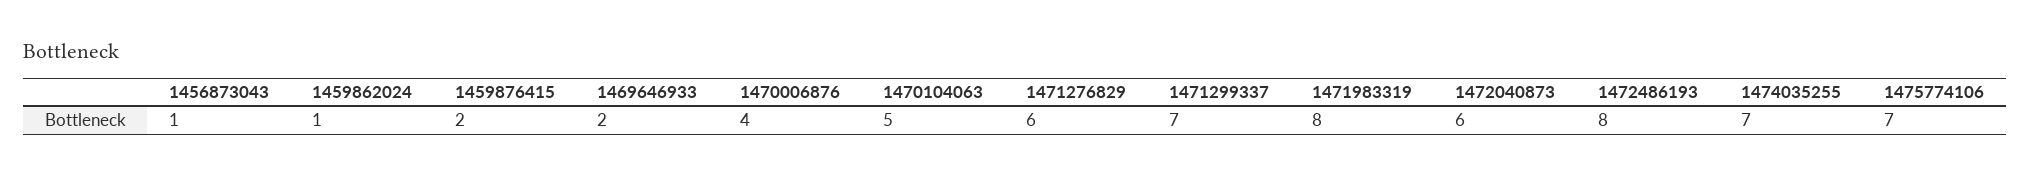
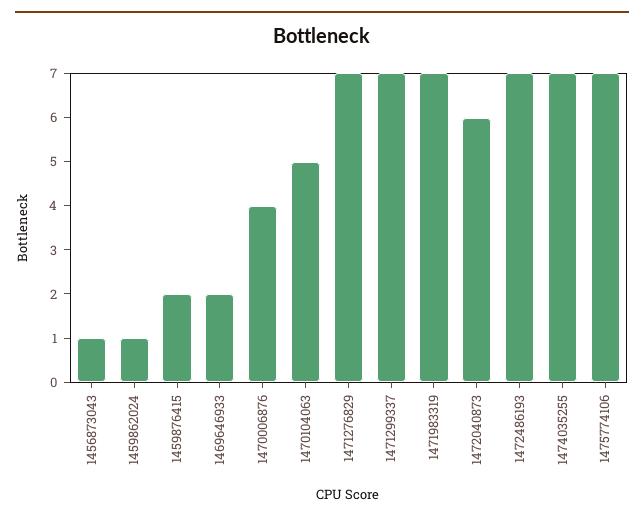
  {
    "1456873043": 1,
    "1459862024": 1,
    "1459876415": 2,
    "1469646933": 2,
    "1470006876": 4,
    "1470104063": 5,
-   "1471276829": 6,
+   "1471276829": 7,
    "1471299337": 7,
-   "1471983319": 8,
+   "1471983319": 7,
    "1472040873": 6,
-   "1472486193": 8,
+   "1472486193": 7,
    "1474035255": 7,
    "1475774106": 7
  }

